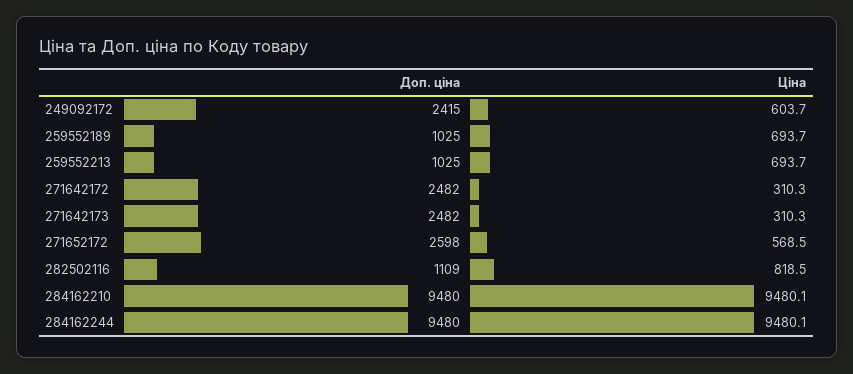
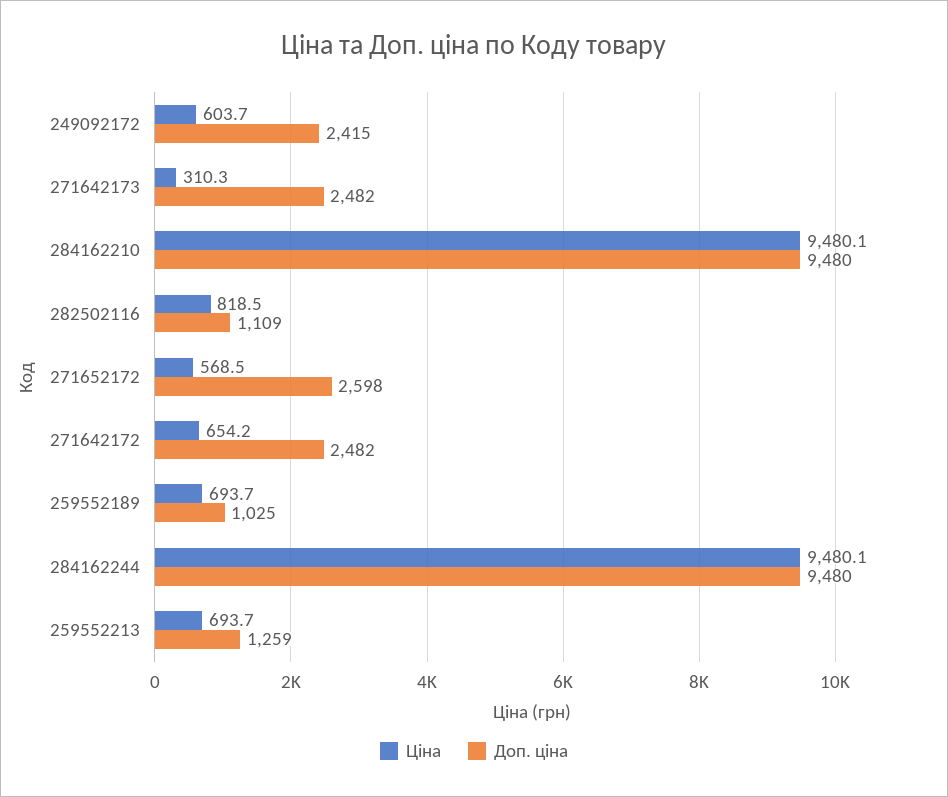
  {
    "Доп. ціна": {
      "249092172": 2415,
      "259552189": 1025,
-     "259552213": 1025,
+     "259552213": 1259,
      "271642172": 2482,
      "271642173": 2482,
      "271652172": 2598,
      "282502116": 1109,
      "284162210": 9480,
      "284162244": 9480
    },
    "Ціна": {
      "249092172": 603.7,
      "259552189": 693.7,
      "259552213": 693.7,
-     "271642172": 310.3,
+     "271642172": 654.2,
      "271642173": 310.3,
      "271652172": 568.5,
      "282502116": 818.5,
      "284162210": 9480.1,
      "284162244": 9480.1
    }
  }

